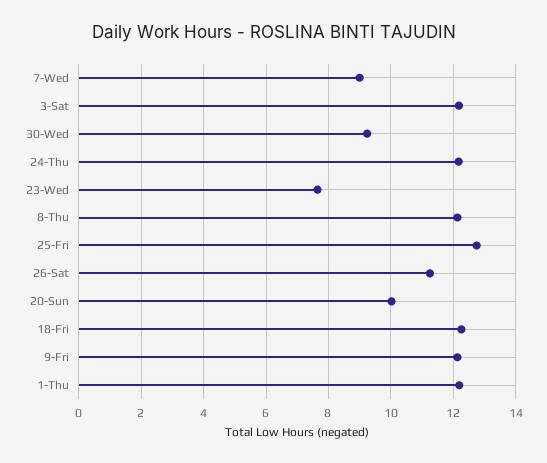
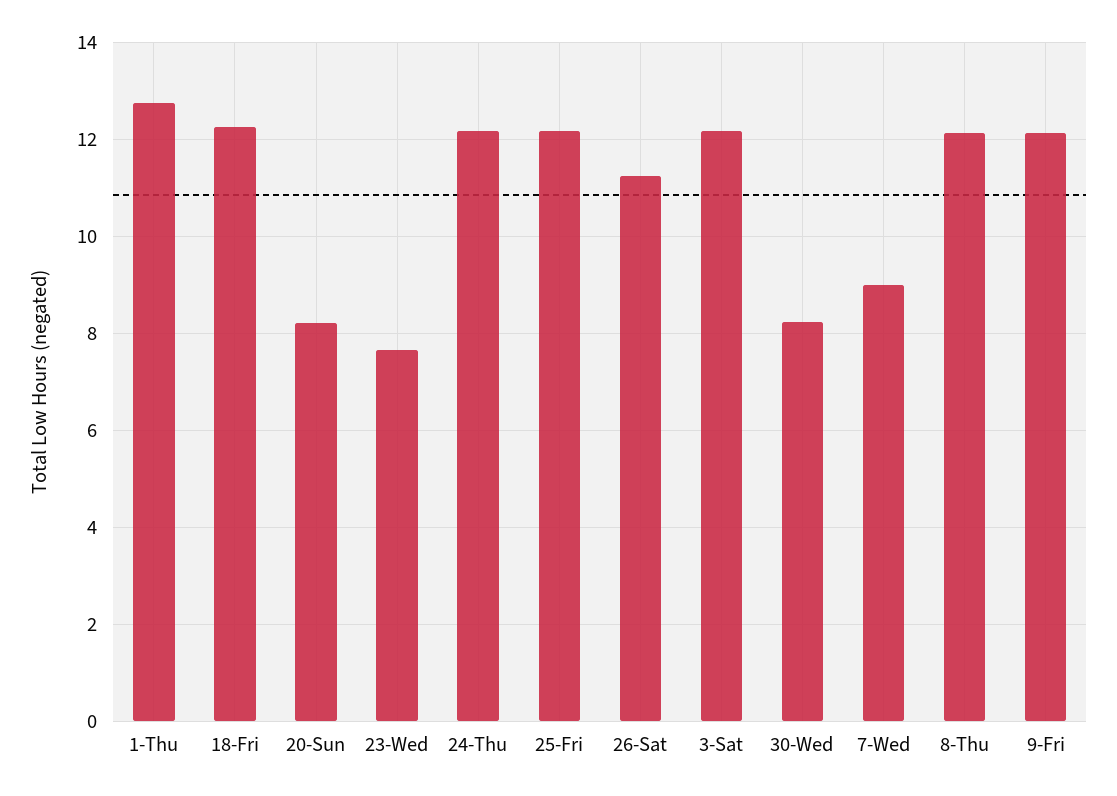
  {
    "7-Wed": 9,
    "3-Sat": 12.2,
-   "30-Wed": 9.2,
+   "30-Wed": 8.2,
    "24-Thu": 12.2,
    "23-Wed": 7.6,
    "8-Thu": 12.2,
-   "25-Fri": 12.8,
+   "25-Fri": 12.2,
    "26-Sat": 11.2,
-   "20-Sun": 10,
+   "20-Sun": 8.2,
    "18-Fri": 12.2,
    "9-Fri": 12.2,
-   "1-Thu": 12.2
+   "1-Thu": 12.8
  }

